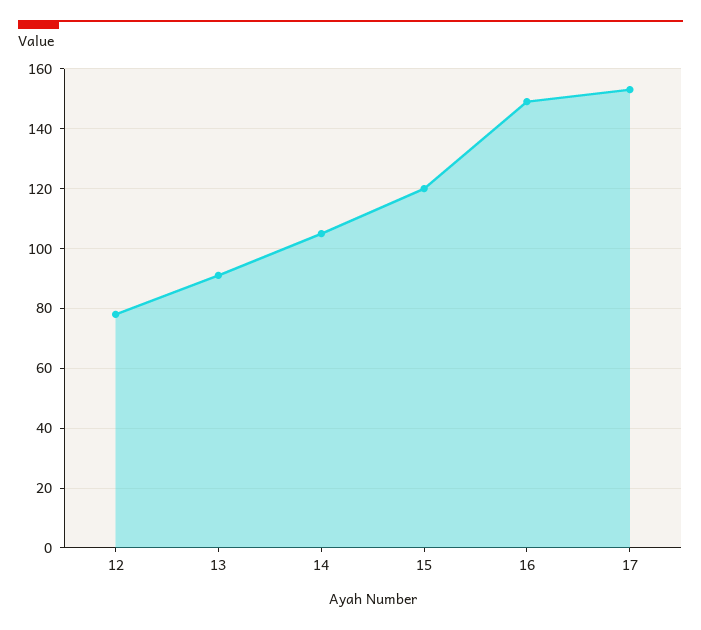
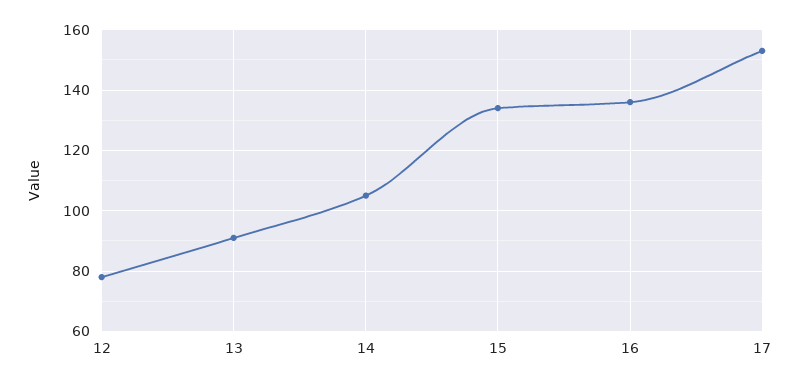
  {
    "12": 80,
    "13": 90,
    "14": 105,
-   "15": 120,
+   "15": 135,
-   "16": 150,
+   "16": 135,
    "17": 155
  }

